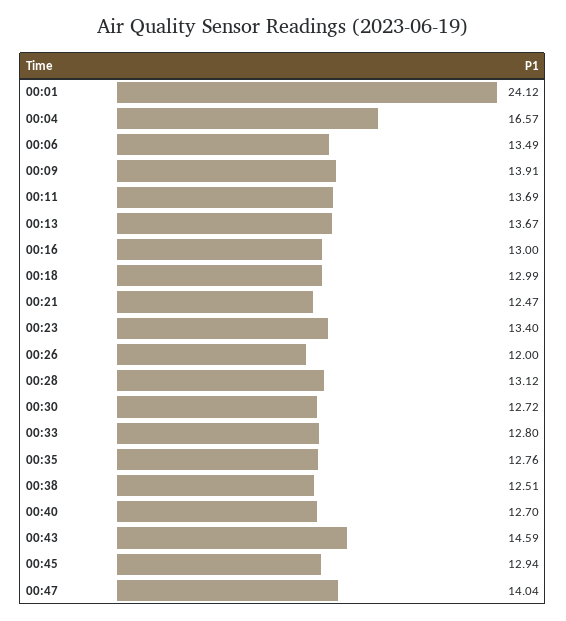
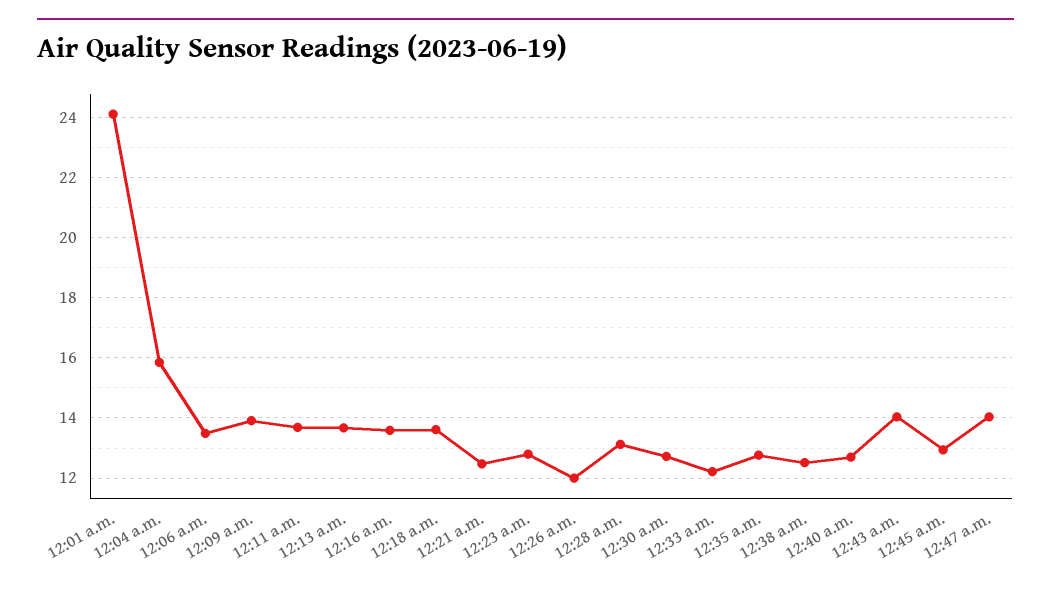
  {
    "00:01": 24.12,
-   "00:04": 16.57,
+   "00:04": 15.8,
    "00:06": 13.49,
    "00:09": 13.91,
    "00:11": 13.69,
    "00:13": 13.67,
-   "00:16": 13,
+   "00:16": 13.6,
-   "00:18": 12.99,
+   "00:18": 13.6,
    "00:21": 12.47,
-   "00:23": 13.4,
+   "00:23": 12.8,
    "00:26": 12,
    "00:28": 13.12,
    "00:30": 12.72,
-   "00:33": 12.8,
+   "00:33": 12.2,
    "00:35": 12.76,
    "00:38": 12.51,
    "00:40": 12.7,
-   "00:43": 14.59,
+   "00:43": 14,
    "00:45": 12.94,
    "00:47": 14.04
  }

